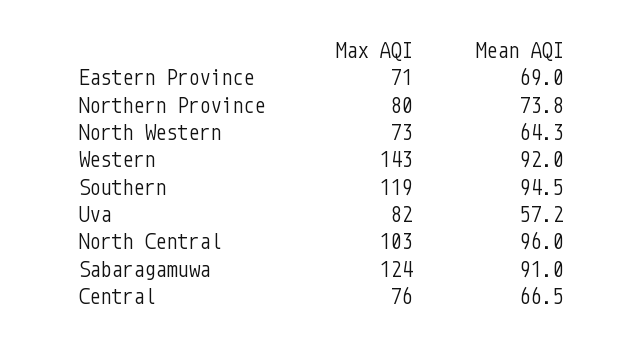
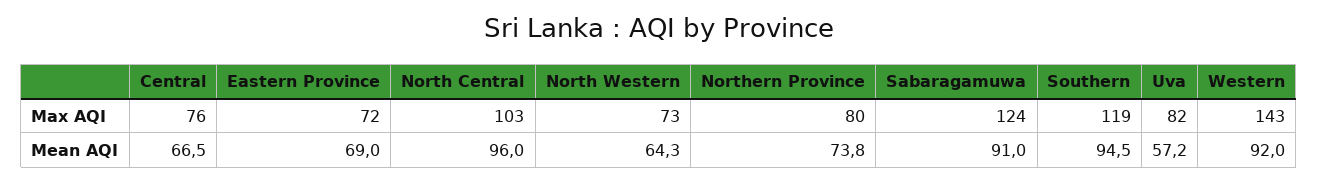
  {
    "Max AQI": {
-     "Eastern Province": 71,
+     "Eastern Province": 72,
      "Northern Province": 80,
      "North Western": 73,
      "Western": 143,
      "Southern": 119,
      "Uva": 82,
      "North Central": 103,
      "Sabaragamuwa": 124,
      "Central": 76
    },
    "Mean AQI": {
      "Eastern Province": 69,
      "Northern Province": 73.8,
      "North Western": 64.3,
      "Western": 92,
      "Southern": 94.5,
      "Uva": 57.2,
      "North Central": 96,
      "Sabaragamuwa": 91,
      "Central": 66.5
    }
  }

